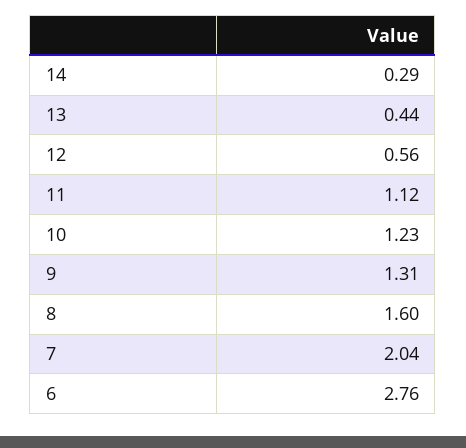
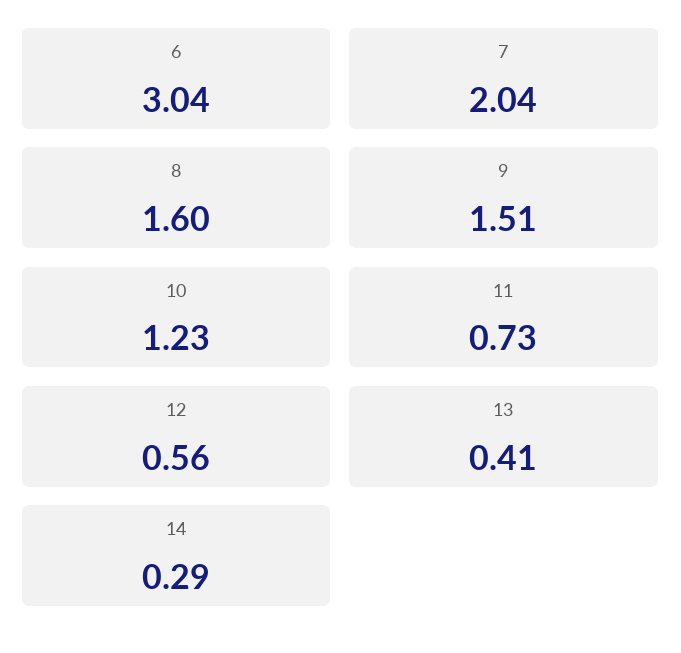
  {
    "14": 0.29,
-   "13": 0.44,
+   "13": 0.41,
    "12": 0.56,
-   "11": 1.12,
+   "11": 0.73,
    "10": 1.23,
-   "9": 1.31,
+   "9": 1.51,
    "8": 1.6,
    "7": 2.04,
-   "6": 2.76
+   "6": 3.04
  }

